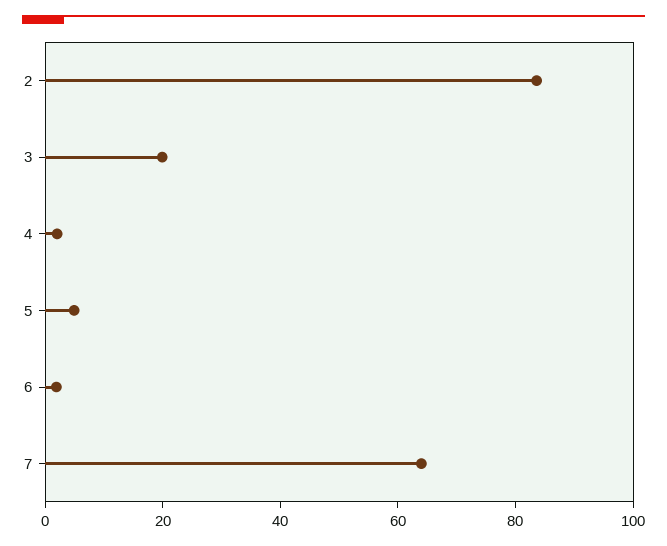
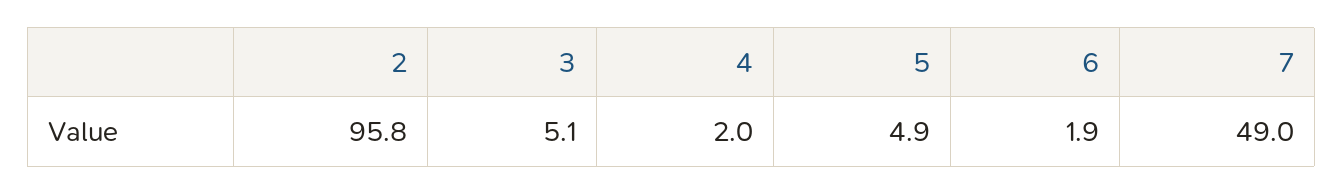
  {
-   "2": 85,
+   "2": 95.8,
-   "3": 20,
+   "3": 5.1,
    "4": 2,
    "5": 4.9,
    "6": 1.9,
-   "7": 65
+   "7": 49
  }

